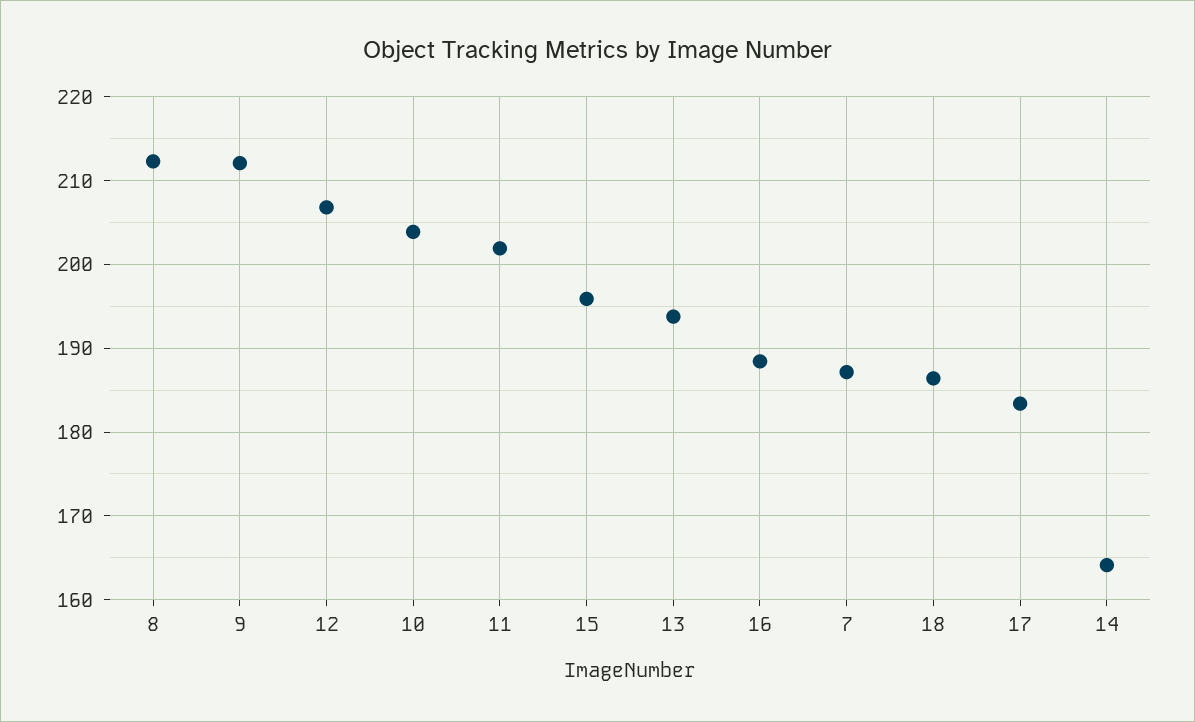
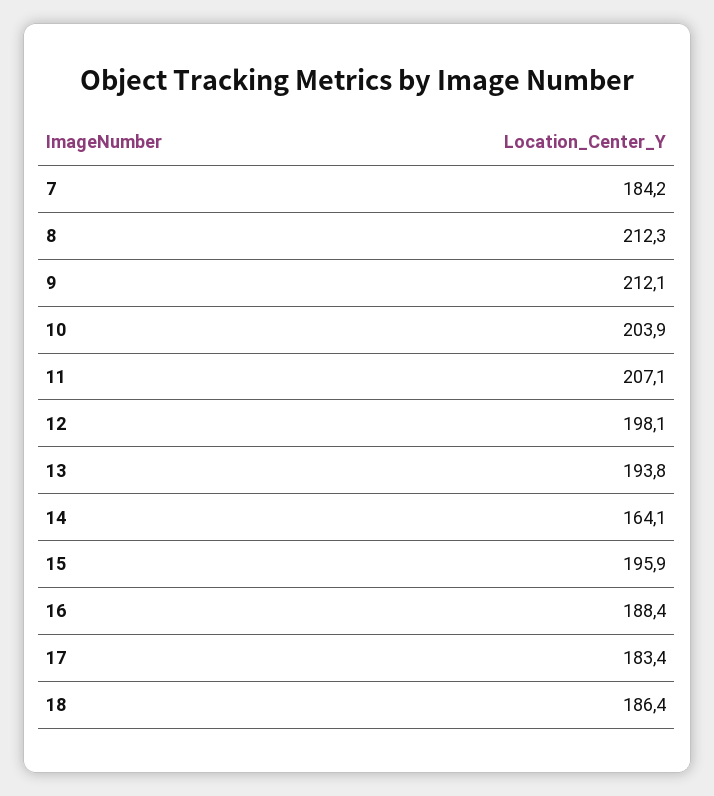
  {
    "8": 212.3,
    "9": 212.1,
-   "12": 207,
+   "12": 198.1,
    "10": 203.9,
-   "11": 202,
+   "11": 207.1,
    "15": 195.9,
    "13": 193.8,
    "16": 188.4,
-   "7": 187,
+   "7": 184.2,
    "18": 186.4,
    "17": 183.4,
    "14": 164.1
  }

